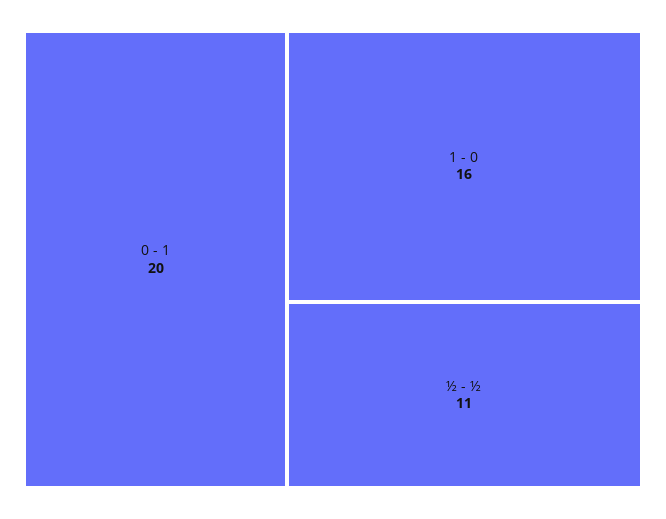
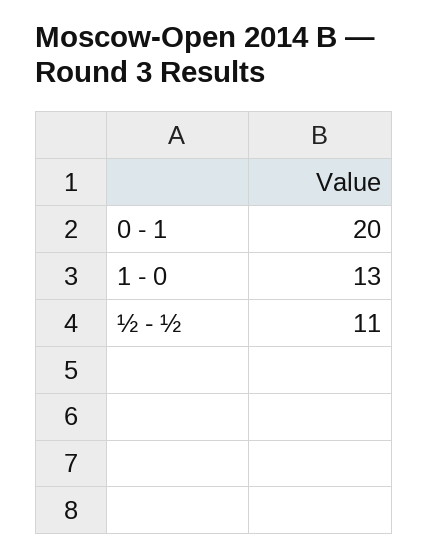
  {
    "0 - 1": 20,
-   "1 - 0": 16,
+   "1 - 0": 13,
    "½ - ½": 11
  }

